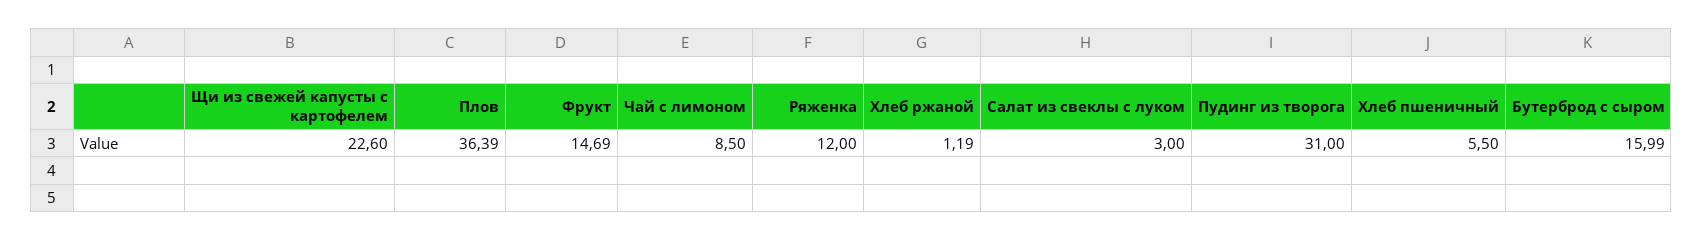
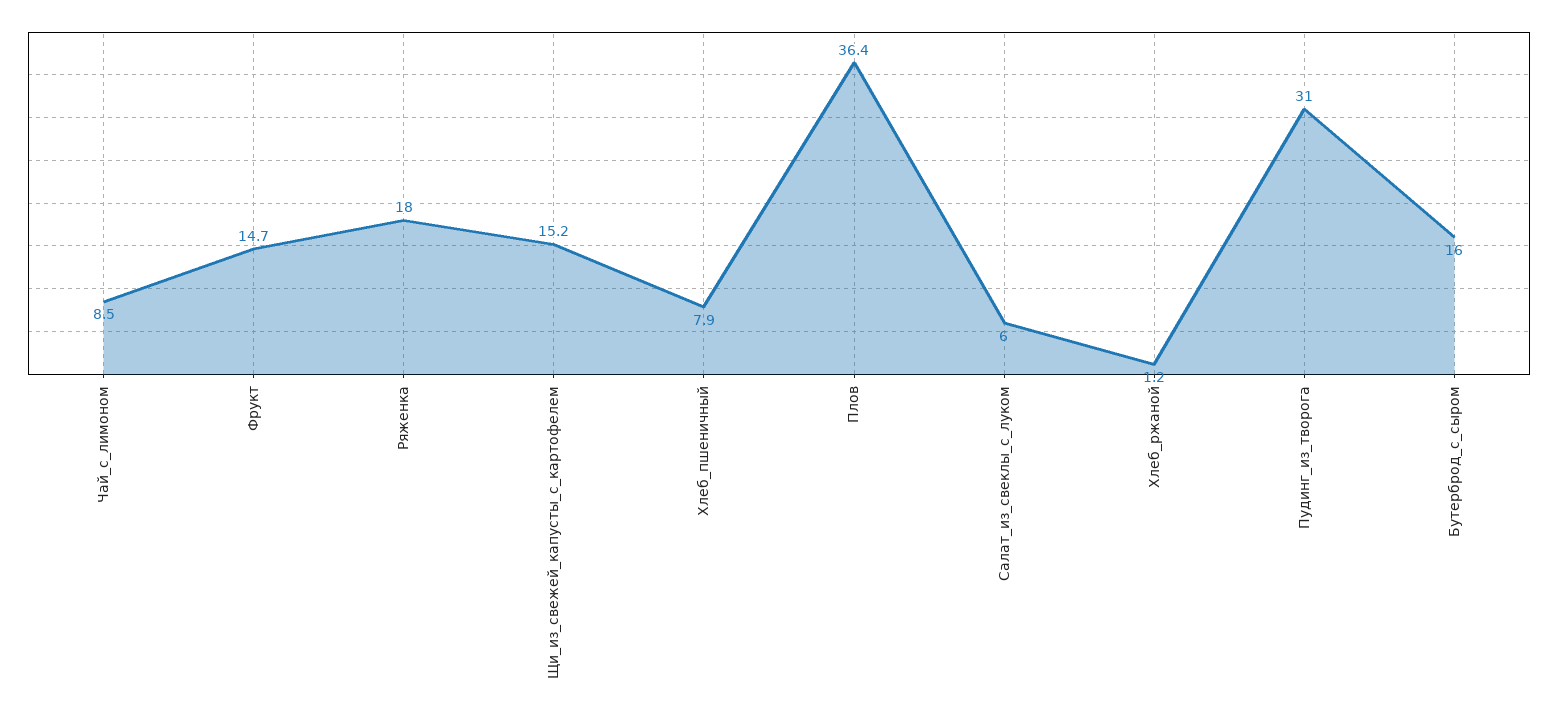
  {
-   "Щи из свежей капусты с картофелем": 22.6,
+   "Щи из свежей капусты с картофелем": 15.2,
    "Плов": 36.39,
    "Фрукт": 14.69,
    "Чай с лимоном": 8.5,
-   "Ряженка": 12,
+   "Ряженка": 18,
    "Хлеб ржаной": 1.19,
-   "Салат из свеклы с луком": 3,
+   "Салат из свеклы с луком": 6,
    "Пудинг из творога": 31,
-   "Хлеб пшеничный": 5.5,
+   "Хлеб пшеничный": 7.9,
    "Бутерброд с сыром": 15.99
  }

